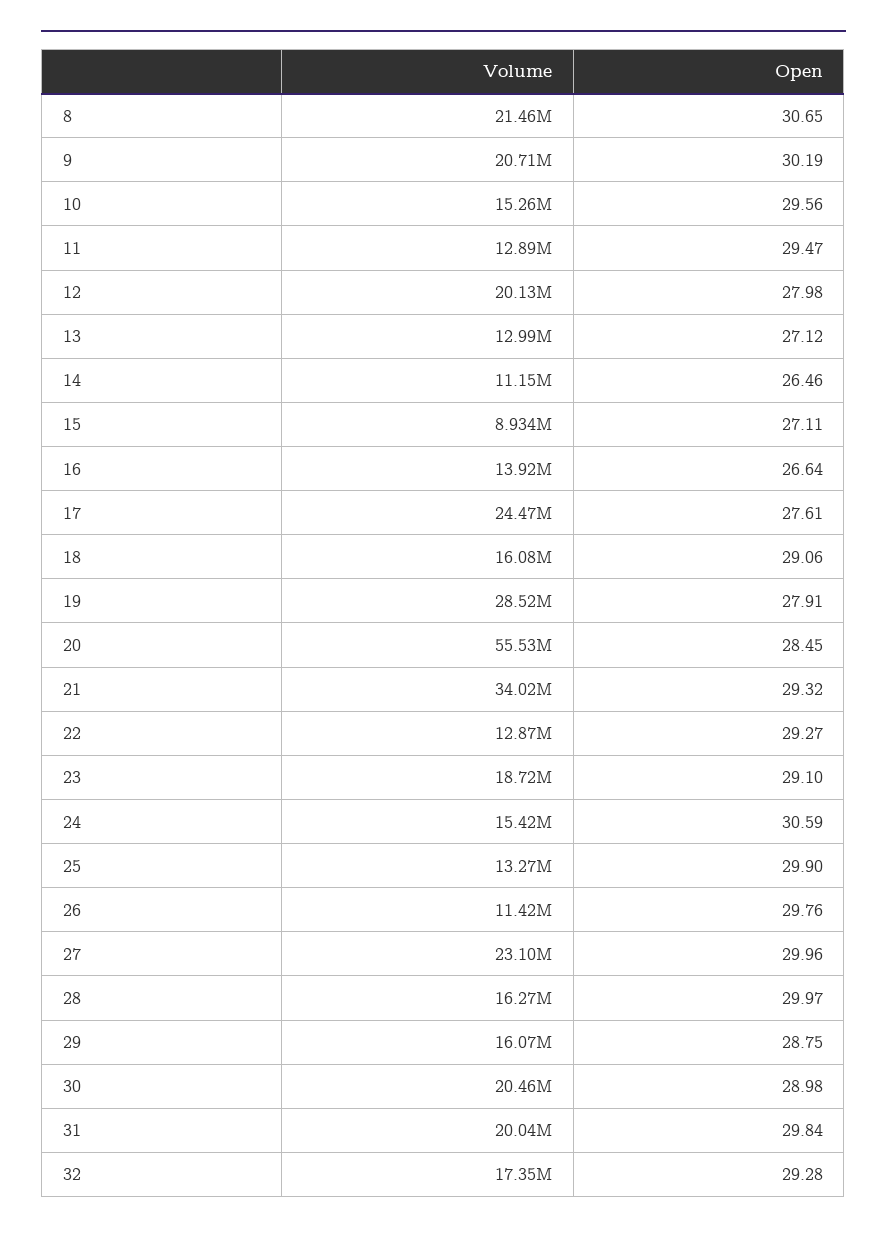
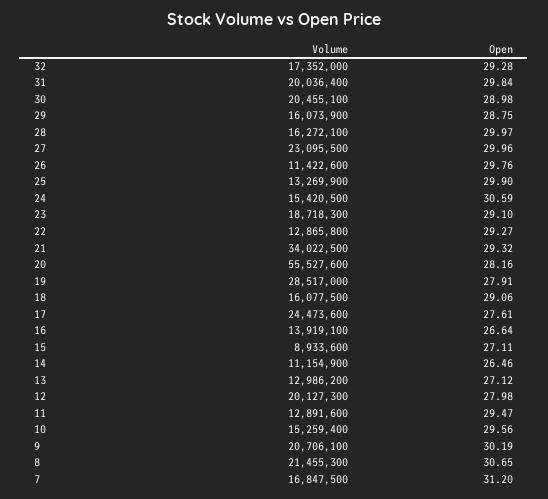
  {
    "Volume": {
      "8": 21455300,
      "9": 20706100,
      "10": 15259400,
      "11": 12891600,
      "12": 20127300,
      "13": 12986200,
      "14": 11154900,
      "15": 8933600,
      "16": 13919100,
      "17": 24473600,
      "18": 16077500,
      "19": 28517000,
      "20": 55527600,
      "21": 34022500,
      "22": 12865800,
      "23": 18718300,
      "24": 15420500,
      "25": 13269900,
      "26": 11422600,
      "27": 23095500,
      "28": 16272100,
      "29": 16073900,
      "30": 20455100,
      "31": 20036400,
-     "32": 17352000
+     "32": 17352000,
+     "7": 16847500
    },
    "Open": {
      "8": 30.65,
      "9": 30.19,
      "10": 29.56,
      "11": 29.47,
      "12": 27.98,
      "13": 27.12,
      "14": 26.46,
      "15": 27.11,
      "16": 26.64,
      "17": 27.61,
      "18": 29.06,
      "19": 27.91,
-     "20": 28.45,
+     "20": 28.16,
      "21": 29.32,
      "22": 29.27,
      "23": 29.1,
      "24": 30.59,
      "25": 29.9,
      "26": 29.76,
      "27": 29.96,
      "28": 29.97,
      "29": 28.75,
      "30": 28.98,
      "31": 29.84,
-     "32": 29.28
+     "32": 29.28,
+     "7": 31.2
    }
  }

